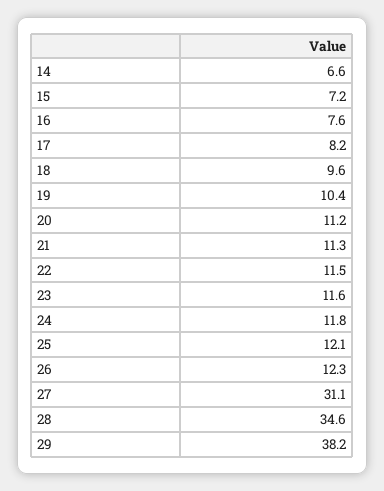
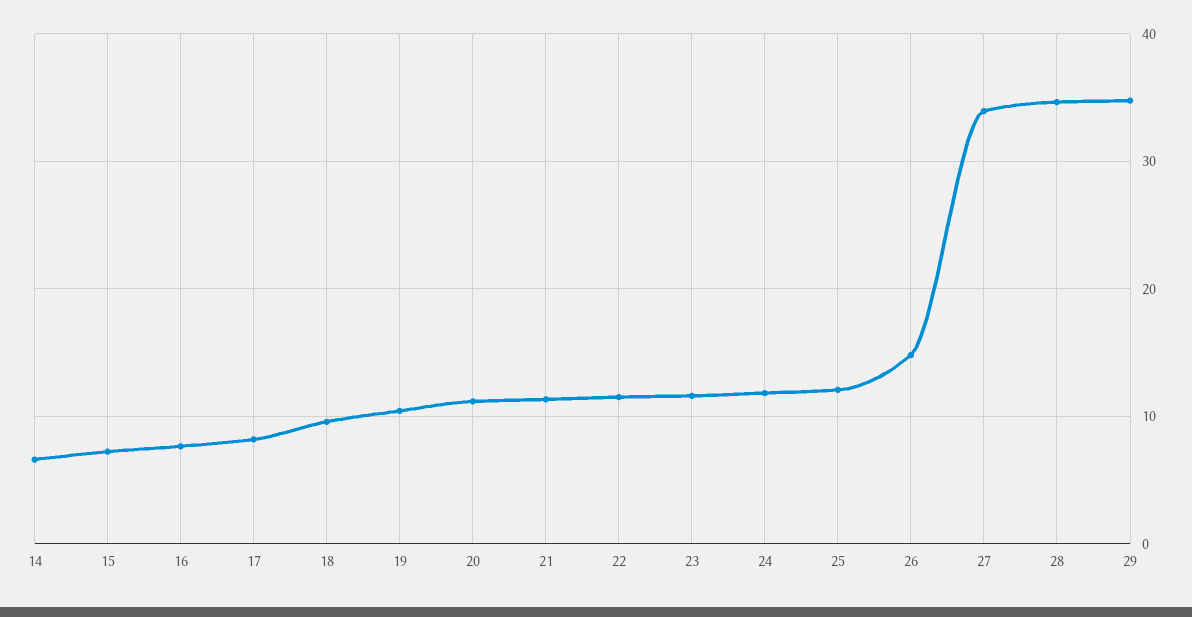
  {
    "14": 6.6,
    "15": 7.2,
    "16": 7.6,
    "17": 8.2,
    "18": 9.6,
    "19": 10.4,
    "20": 11.2,
    "21": 11.3,
    "22": 11.5,
    "23": 11.6,
    "24": 11.8,
    "25": 12.1,
-   "26": 12.3,
+   "26": 15,
-   "27": 31.1,
+   "27": 34,
    "28": 34.6,
-   "29": 38.2
+   "29": 35
  }

